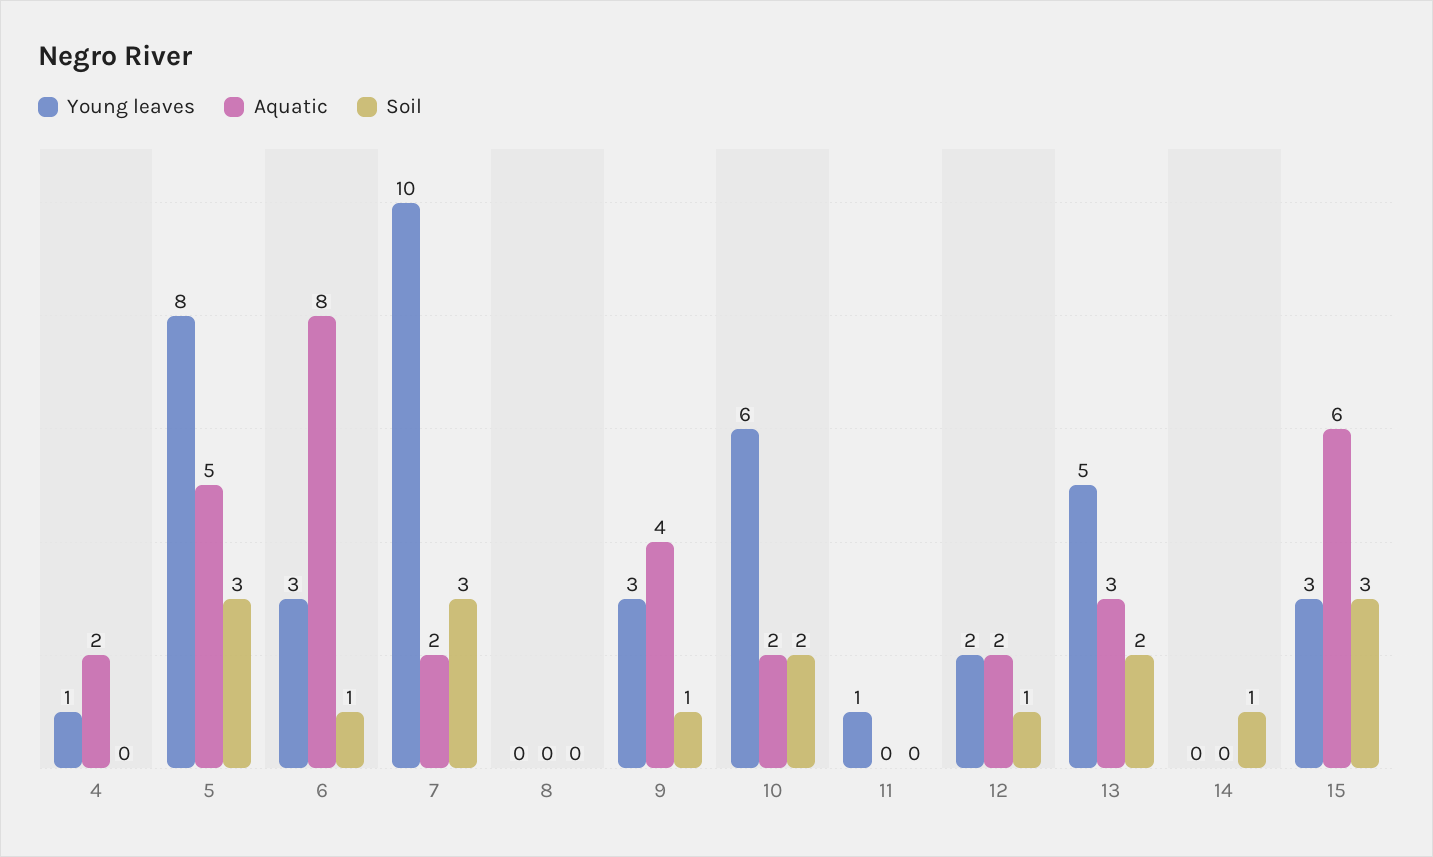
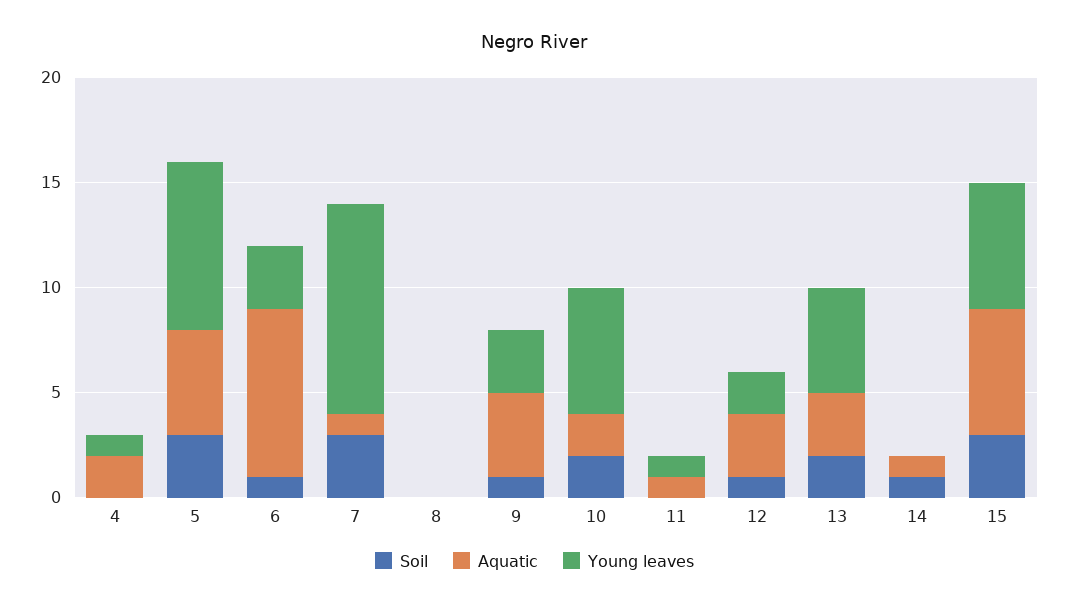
  {
    "Young leaves": {
      "4": 1,
      "5": 8,
      "6": 3,
      "7": 10,
      "8": 0,
      "9": 3,
      "10": 6,
      "11": 1,
      "12": 2,
      "13": 5,
      "14": 0,
-     "15": 3
+     "15": 6
    },
    "Aquatic": {
      "4": 2,
      "5": 5,
      "6": 8,
-     "7": 2,
+     "7": 1,
      "8": 0,
      "9": 4,
      "10": 2,
-     "11": 0,
+     "11": 1,
-     "12": 2,
+     "12": 3,
      "13": 3,
-     "14": 0,
+     "14": 1,
      "15": 6
    },
    "Soil": {
      "4": 0,
      "5": 3,
      "6": 1,
      "7": 3,
      "8": 0,
      "9": 1,
      "10": 2,
      "11": 0,
      "12": 1,
      "13": 2,
      "14": 1,
      "15": 3
    }
  }

